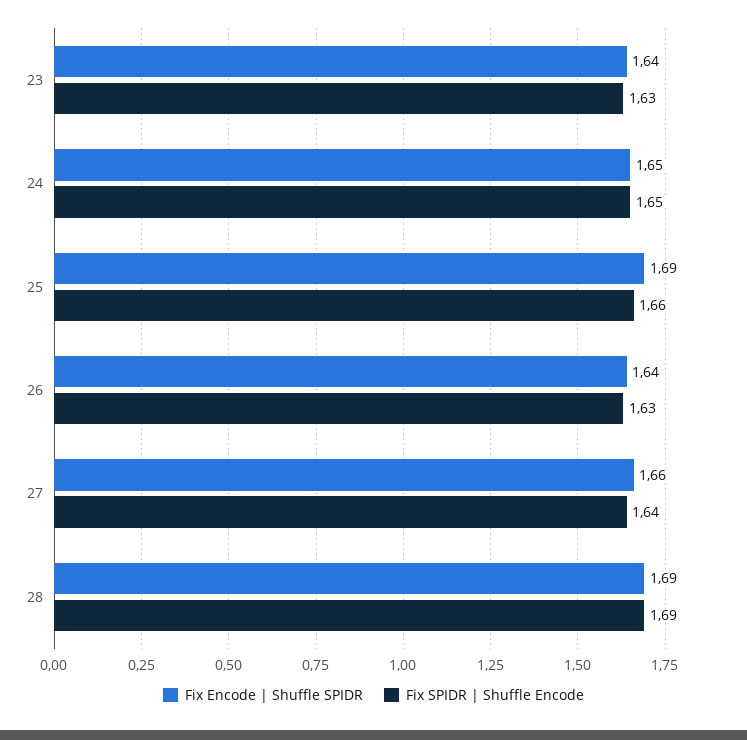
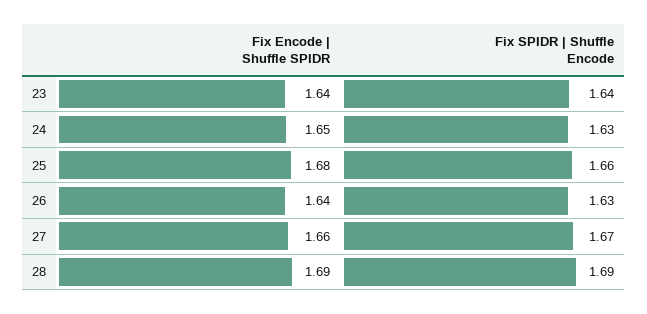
  {
    "Fix Encode | Shuffle SPIDR": {
      "23": 1.64,
      "24": 1.65,
-     "25": 1.69,
+     "25": 1.68,
      "26": 1.64,
      "27": 1.66,
      "28": 1.69
    },
    "Fix SPIDR | Shuffle Encode": {
-     "23": 1.63,
+     "23": 1.64,
-     "24": 1.65,
+     "24": 1.63,
      "25": 1.66,
      "26": 1.63,
-     "27": 1.64,
+     "27": 1.67,
      "28": 1.69
    }
  }

